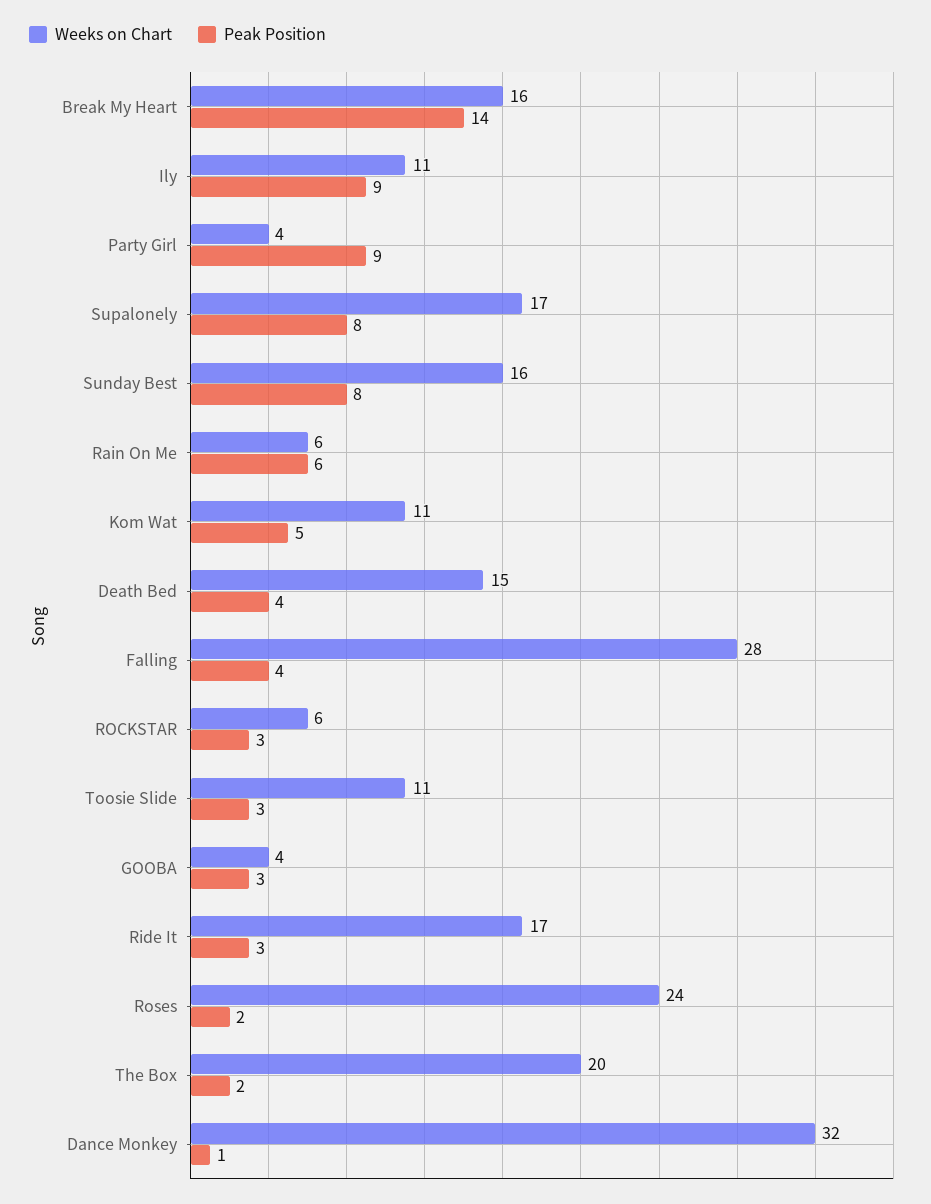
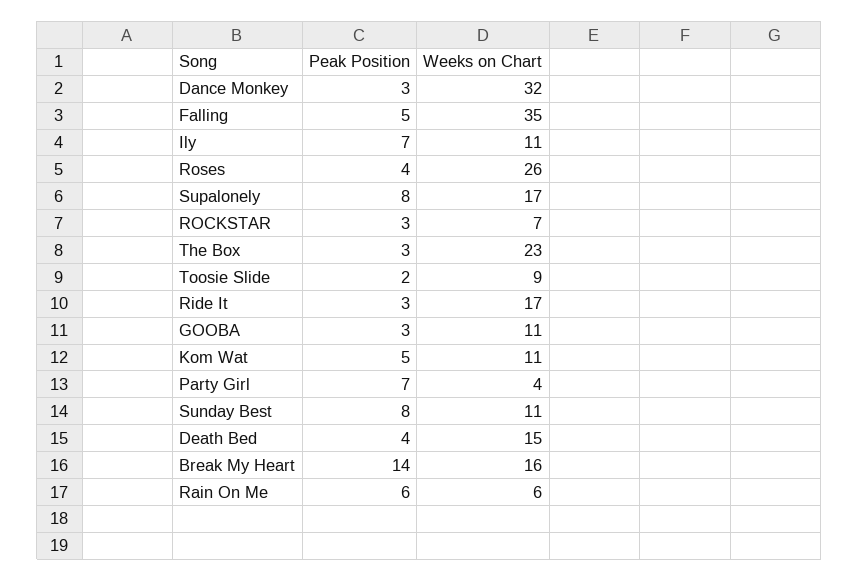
  {
    "Weeks on Chart": {
      "Break My Heart": 16,
      "Ily": 11,
      "Party Girl": 4,
      "Supalonely": 17,
-     "Sunday Best": 16,
+     "Sunday Best": 11,
      "Rain On Me": 6,
      "Kom Wat": 11,
      "Death Bed": 15,
-     "Falling": 28,
+     "Falling": 35,
-     "ROCKSTAR": 6,
+     "ROCKSTAR": 7,
-     "Toosie Slide": 11,
+     "Toosie Slide": 9,
-     "GOOBA": 4,
+     "GOOBA": 11,
      "Ride It": 17,
-     "Roses": 24,
+     "Roses": 26,
-     "The Box": 20,
+     "The Box": 23,
      "Dance Monkey": 32
    },
    "Peak Position": {
      "Break My Heart": 14,
-     "Ily": 9,
+     "Ily": 7,
-     "Party Girl": 9,
+     "Party Girl": 7,
      "Supalonely": 8,
      "Sunday Best": 8,
      "Rain On Me": 6,
      "Kom Wat": 5,
      "Death Bed": 4,
-     "Falling": 4,
+     "Falling": 5,
      "ROCKSTAR": 3,
-     "Toosie Slide": 3,
+     "Toosie Slide": 2,
      "GOOBA": 3,
      "Ride It": 3,
-     "Roses": 2,
+     "Roses": 4,
-     "The Box": 2,
+     "The Box": 3,
-     "Dance Monkey": 1
+     "Dance Monkey": 3
    }
  }

